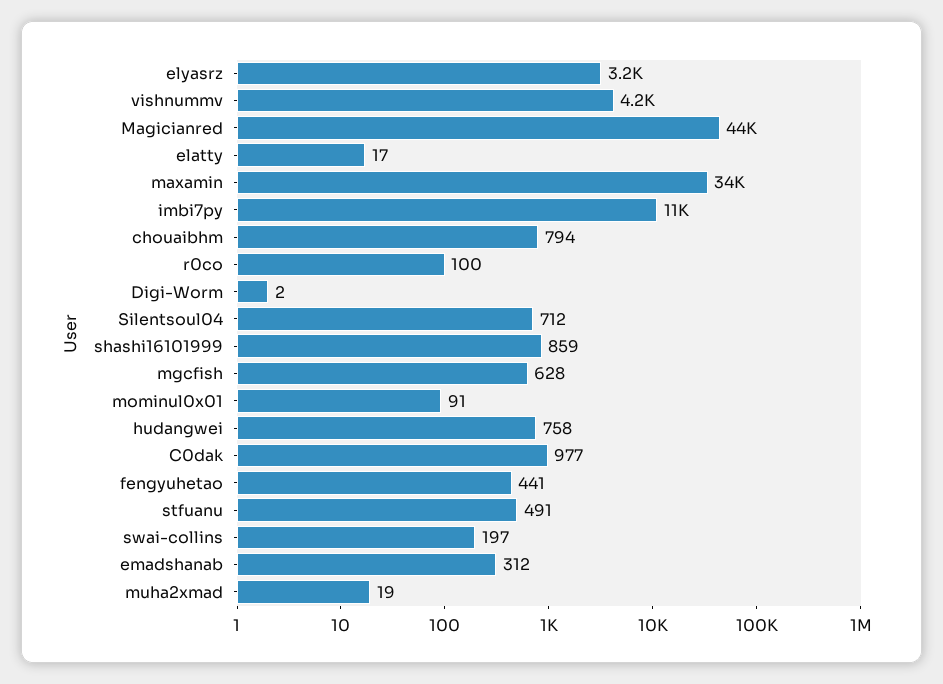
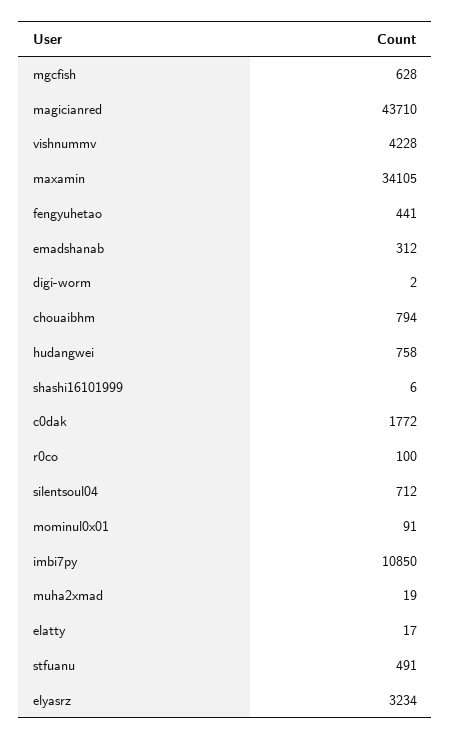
  {
    "elyasrz": 3234,
    "vishnummv": 4228,
    "Magicianred": 43710,
    "elatty": 17,
    "maxamin": 34105,
    "imbi7py": 10850,
    "chouaibhm": 794,
    "r0co": 100,
    "Digi-Worm": 2,
    "Silentsoul04": 712,
-   "shashi16101999": 859,
+   "shashi16101999": 6,
    "mgcfish": 628,
    "mominul0x01": 91,
    "hudangwei": 758,
-   "C0dak": 977,
+   "C0dak": 1772,
    "fengyuhetao": 441,
    "stfuanu": 491,
-   "swai-collins": 197,
    "emadshanab": 312,
    "muha2xmad": 19
  }

